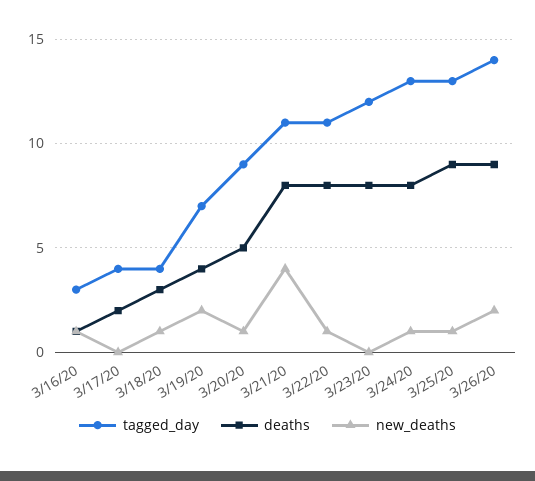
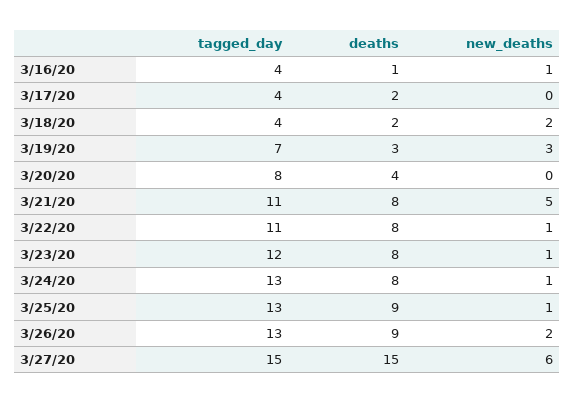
  {
    "tagged_day": {
-     "3/16/20": 3,
+     "3/16/20": 4,
      "3/17/20": 4,
      "3/18/20": 4,
      "3/19/20": 7,
-     "3/20/20": 9,
+     "3/20/20": 8,
      "3/21/20": 11,
      "3/22/20": 11,
      "3/23/20": 12,
      "3/24/20": 13,
      "3/25/20": 13,
-     "3/26/20": 14
+     "3/26/20": 13,
+     "3/27/20": 15
    },
    "deaths": {
      "3/16/20": 1,
      "3/17/20": 2,
-     "3/18/20": 3,
+     "3/18/20": 2,
-     "3/19/20": 4,
+     "3/19/20": 3,
-     "3/20/20": 5,
+     "3/20/20": 4,
      "3/21/20": 8,
      "3/22/20": 8,
      "3/23/20": 8,
      "3/24/20": 8,
      "3/25/20": 9,
-     "3/26/20": 9
+     "3/26/20": 9,
+     "3/27/20": 15
    },
    "new_deaths": {
      "3/16/20": 1,
      "3/17/20": 0,
-     "3/18/20": 1,
+     "3/18/20": 2,
-     "3/19/20": 2,
+     "3/19/20": 3,
-     "3/20/20": 1,
+     "3/20/20": 0,
-     "3/21/20": 4,
+     "3/21/20": 5,
      "3/22/20": 1,
-     "3/23/20": 0,
+     "3/23/20": 1,
      "3/24/20": 1,
      "3/25/20": 1,
-     "3/26/20": 2
+     "3/26/20": 2,
+     "3/27/20": 6
    }
  }

